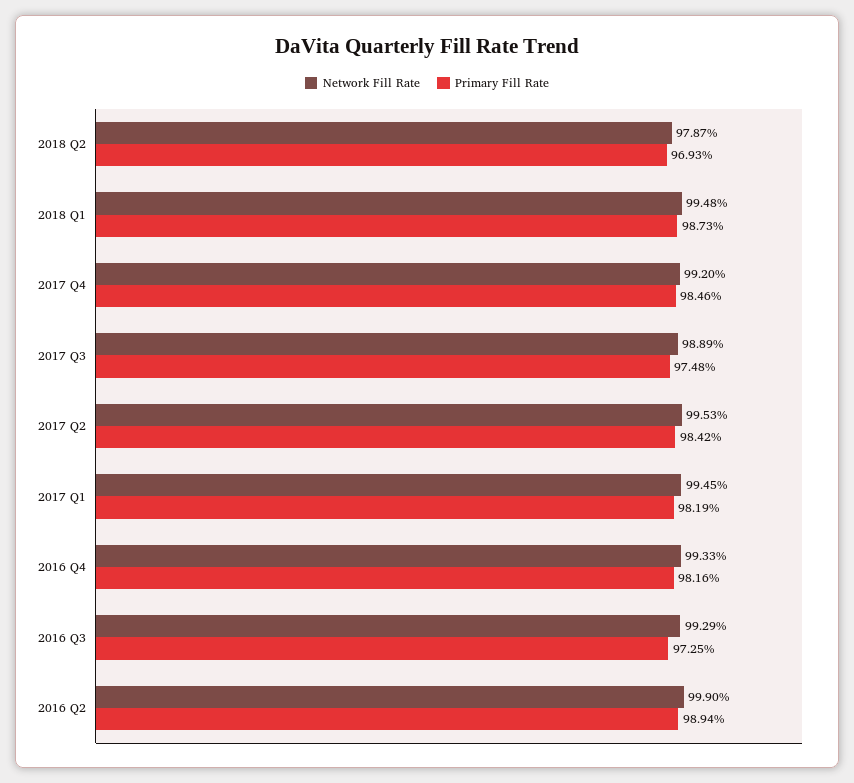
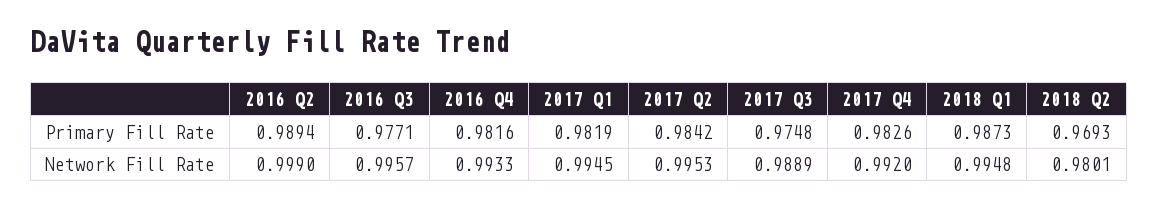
  {
    "Network Fill Rate": {
-     "2018 Q2": 0.9787,
+     "2018 Q2": 0.9801,
      "2018 Q1": 0.9948,
      "2017 Q4": 0.992,
      "2017 Q3": 0.9889,
      "2017 Q2": 0.9953,
      "2017 Q1": 0.9945,
      "2016 Q4": 0.9933,
-     "2016 Q3": 0.9929,
+     "2016 Q3": 0.9957,
      "2016 Q2": 0.999
    },
    "Primary Fill Rate": {
      "2018 Q2": 0.9693,
      "2018 Q1": 0.9873,
-     "2017 Q4": 0.9846,
+     "2017 Q4": 0.9826,
      "2017 Q3": 0.9748,
      "2017 Q2": 0.9842,
      "2017 Q1": 0.9819,
      "2016 Q4": 0.9816,
-     "2016 Q3": 0.9725,
+     "2016 Q3": 0.9771,
      "2016 Q2": 0.9894
    }
  }

